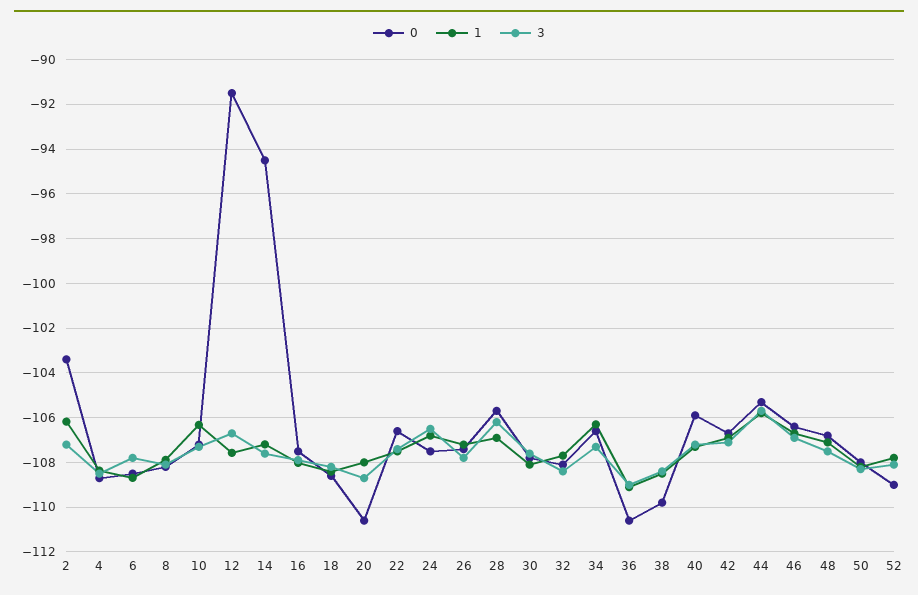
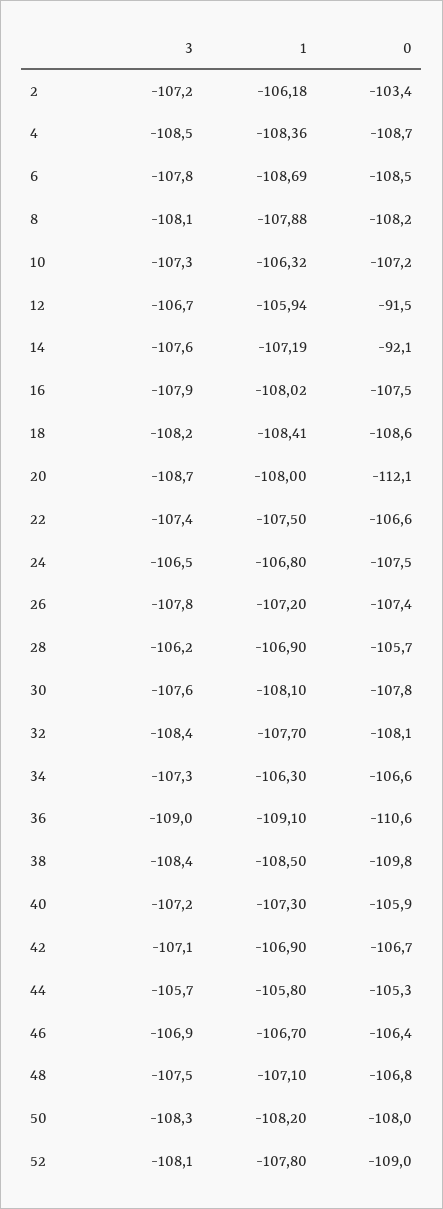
  {
    "0": {
      "2": -103.4,
      "4": -108.7,
      "6": -108.5,
      "8": -108.2,
      "10": -107.2,
      "12": -91.5,
-     "14": -94.5,
+     "14": -92.1,
      "16": -107.5,
      "18": -108.6,
-     "20": -110.5,
+     "20": -112.1,
      "22": -106.6,
      "24": -107.5,
      "26": -107.4,
      "28": -105.7,
      "30": -107.8,
      "32": -108.1,
      "34": -106.6,
      "36": -110.6,
      "38": -109.8,
      "40": -105.9,
      "42": -106.7,
      "44": -105.3,
      "46": -106.4,
      "48": -106.8,
      "50": -108,
      "52": -109
    },
    "1": {
      "2": -106.18,
      "4": -108.36,
      "6": -108.69,
      "8": -107.88,
      "10": -106.32,
-     "12": -107.5,
+     "12": -105.94,
      "14": -107.19,
      "16": -108.02,
      "18": -108.41,
      "20": -108,
      "22": -107.5,
      "24": -106.8,
      "26": -107.2,
      "28": -106.9,
      "30": -108.1,
      "32": -107.7,
      "34": -106.3,
      "36": -109.1,
      "38": -108.5,
      "40": -107.3,
      "42": -106.9,
      "44": -105.8,
      "46": -106.7,
      "48": -107.1,
      "50": -108.2,
      "52": -107.8
    },
    "3": {
      "2": -107.2,
      "4": -108.5,
      "6": -107.8,
      "8": -108.1,
      "10": -107.3,
      "12": -106.7,
      "14": -107.6,
      "16": -107.9,
      "18": -108.2,
      "20": -108.7,
      "22": -107.4,
      "24": -106.5,
      "26": -107.8,
      "28": -106.2,
      "30": -107.6,
      "32": -108.4,
      "34": -107.3,
      "36": -109,
      "38": -108.4,
      "40": -107.2,
      "42": -107.1,
      "44": -105.7,
      "46": -106.9,
      "48": -107.5,
      "50": -108.3,
      "52": -108.1
    }
  }

